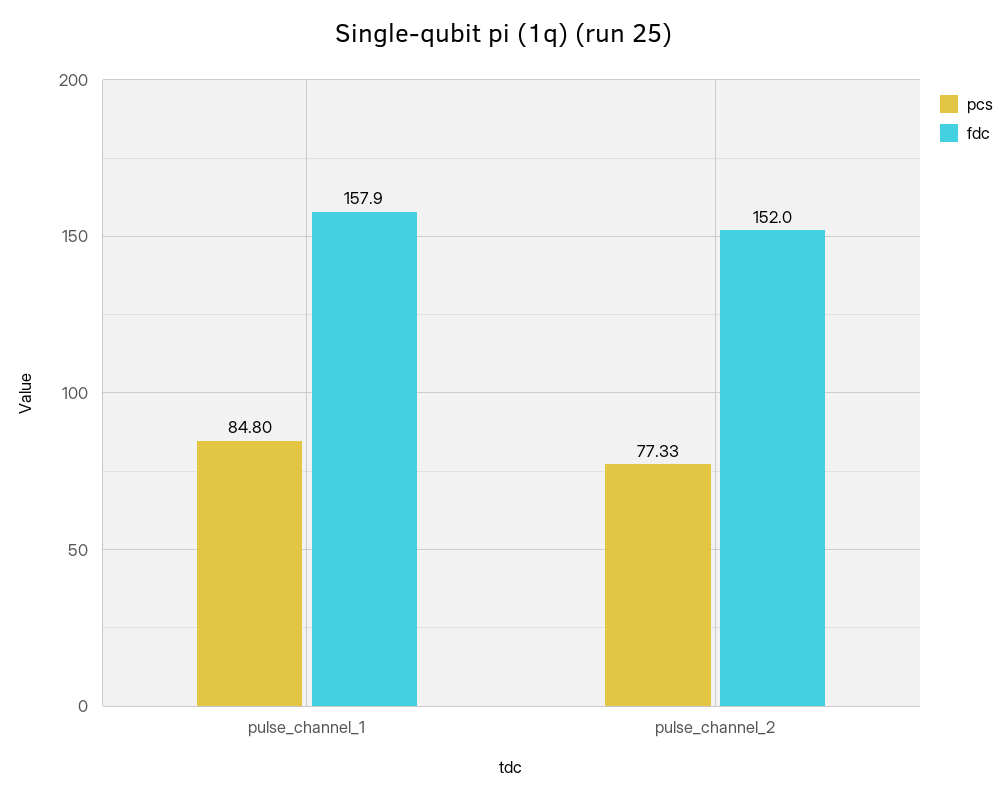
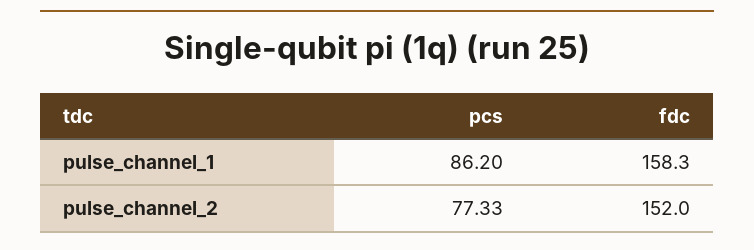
  {
    "pcs": {
-     "pulse_channel_1": 84.8,
+     "pulse_channel_1": 86.2,
      "pulse_channel_2": 77.33
    },
    "fdc": {
-     "pulse_channel_1": 157.9,
+     "pulse_channel_1": 158.3,
      "pulse_channel_2": 152
    }
  }

